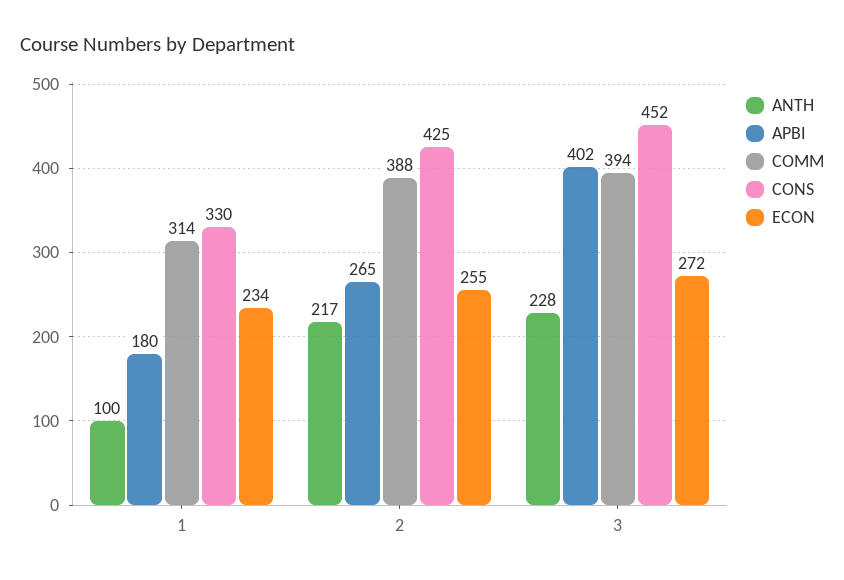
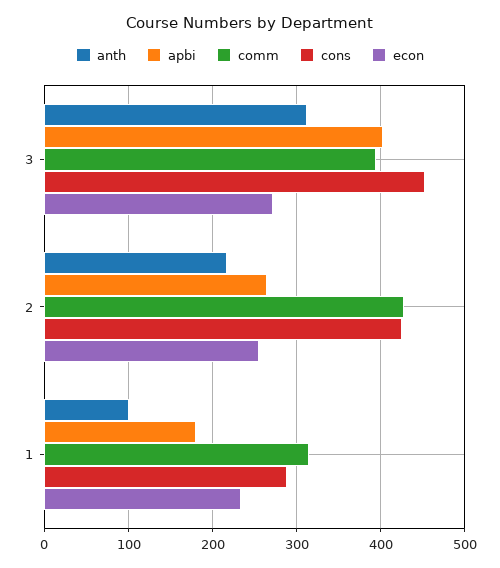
  {
    "ANTH": {
      "1": 100,
      "2": 217,
-     "3": 228
+     "3": 310
    },
    "APBI": {
      "1": 180,
      "2": 265,
      "3": 402
    },
    "COMM": {
      "1": 314,
-     "2": 388,
+     "2": 430,
      "3": 394
    },
    "CONS": {
-     "1": 330,
+     "1": 290,
      "2": 425,
      "3": 452
    },
    "ECON": {
      "1": 234,
      "2": 255,
      "3": 272
    }
  }

